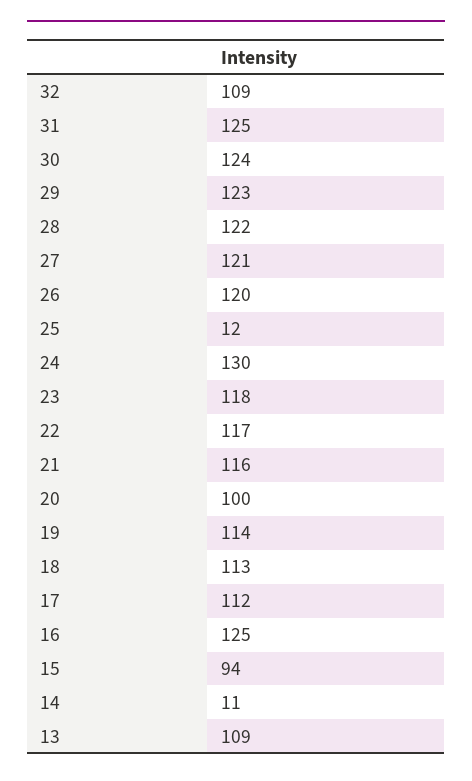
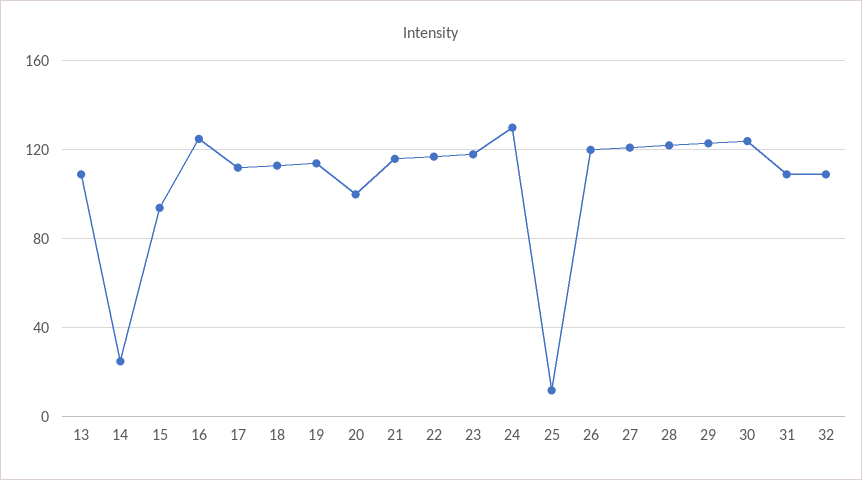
  {
    "32": 109,
-   "31": 125,
+   "31": 110,
    "30": 124,
    "29": 123,
    "28": 122,
    "27": 121,
    "26": 120,
    "25": 12,
    "24": 130,
    "23": 118,
    "22": 117,
    "21": 116,
    "20": 100,
    "19": 114,
    "18": 113,
    "17": 112,
    "16": 125,
    "15": 94,
-   "14": 11,
+   "14": 25,
    "13": 109
  }

